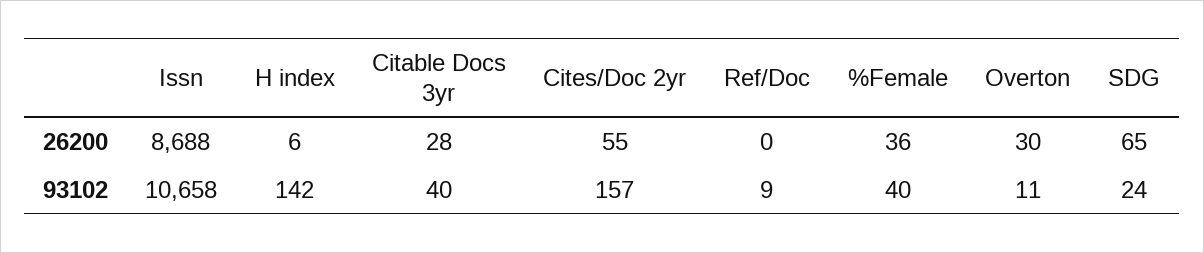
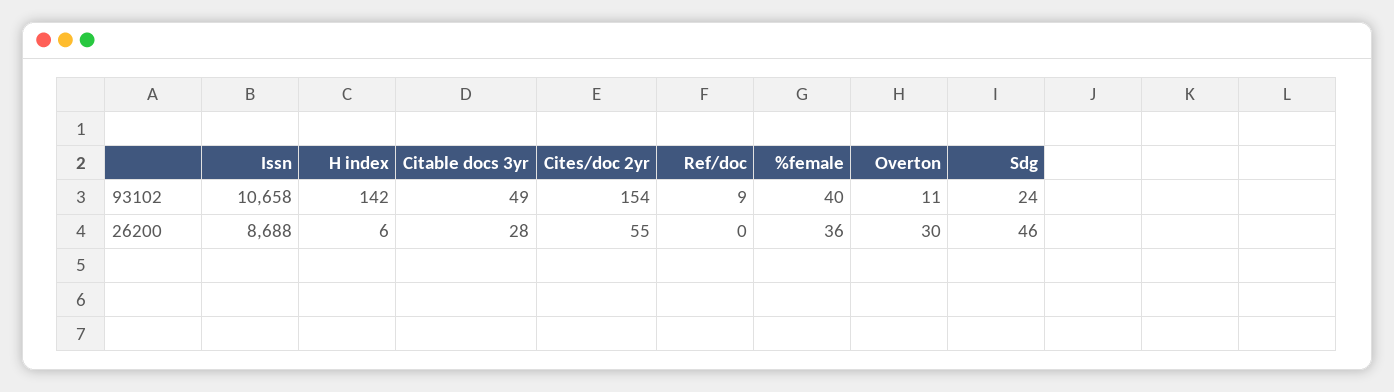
  {
    "Issn": {
      "26200": 8688,
      "93102": 10658
    },
    "H index": {
      "26200": 6,
      "93102": 142
    },
    "Citable Docs 3yr": {
      "26200": 28,
-     "93102": 40
+     "93102": 49
    },
    "Cites/Doc 2yr": {
      "26200": 55,
-     "93102": 157
+     "93102": 154
    },
    "Ref/Doc": {
      "26200": 0,
      "93102": 9
    },
    "%Female": {
      "26200": 36,
      "93102": 40
    },
    "Overton": {
      "26200": 30,
      "93102": 11
    },
    "SDG": {
-     "26200": 65,
+     "26200": 46,
      "93102": 24
    }
  }

